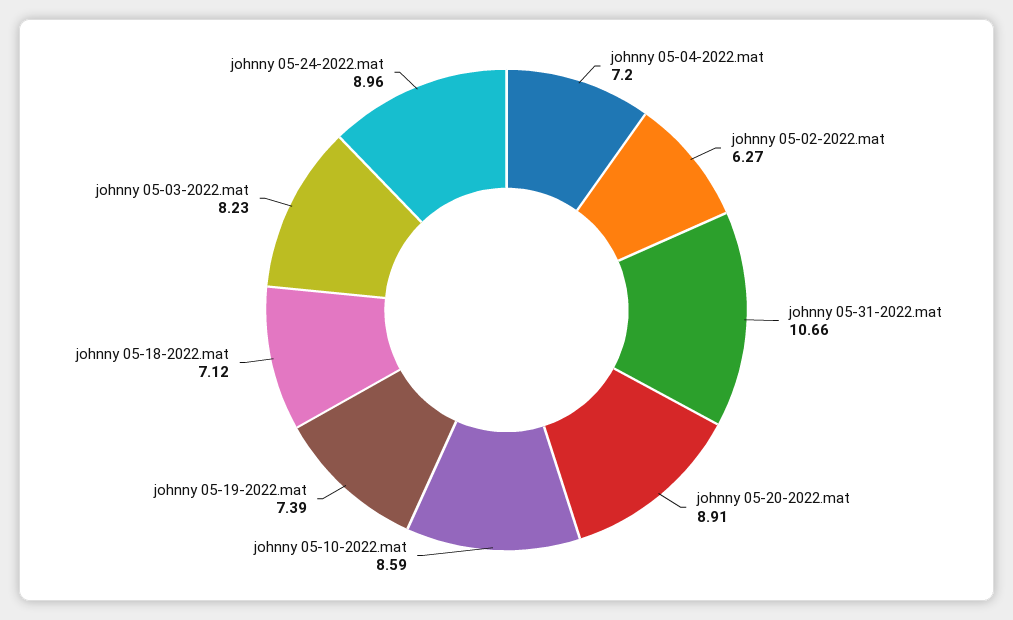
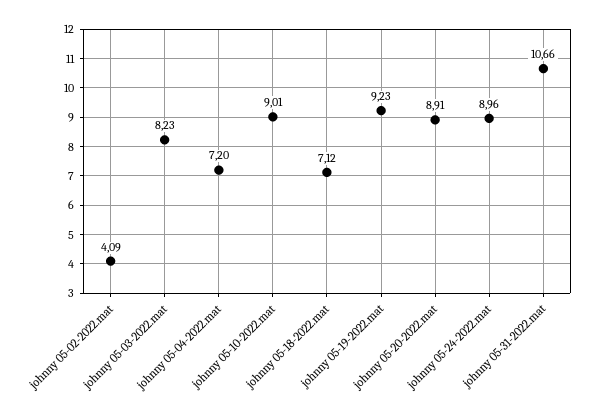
  {
    "johnny 05-04-2022.mat": 7.2,
-   "johnny 05-02-2022.mat": 6.27,
+   "johnny 05-02-2022.mat": 4.09,
    "johnny 05-31-2022.mat": 10.66,
    "johnny 05-20-2022.mat": 8.91,
-   "johnny 05-10-2022.mat": 8.59,
+   "johnny 05-10-2022.mat": 9.01,
-   "johnny 05-19-2022.mat": 7.39,
+   "johnny 05-19-2022.mat": 9.23,
    "johnny 05-18-2022.mat": 7.12,
    "johnny 05-03-2022.mat": 8.23,
    "johnny 05-24-2022.mat": 8.96
  }

